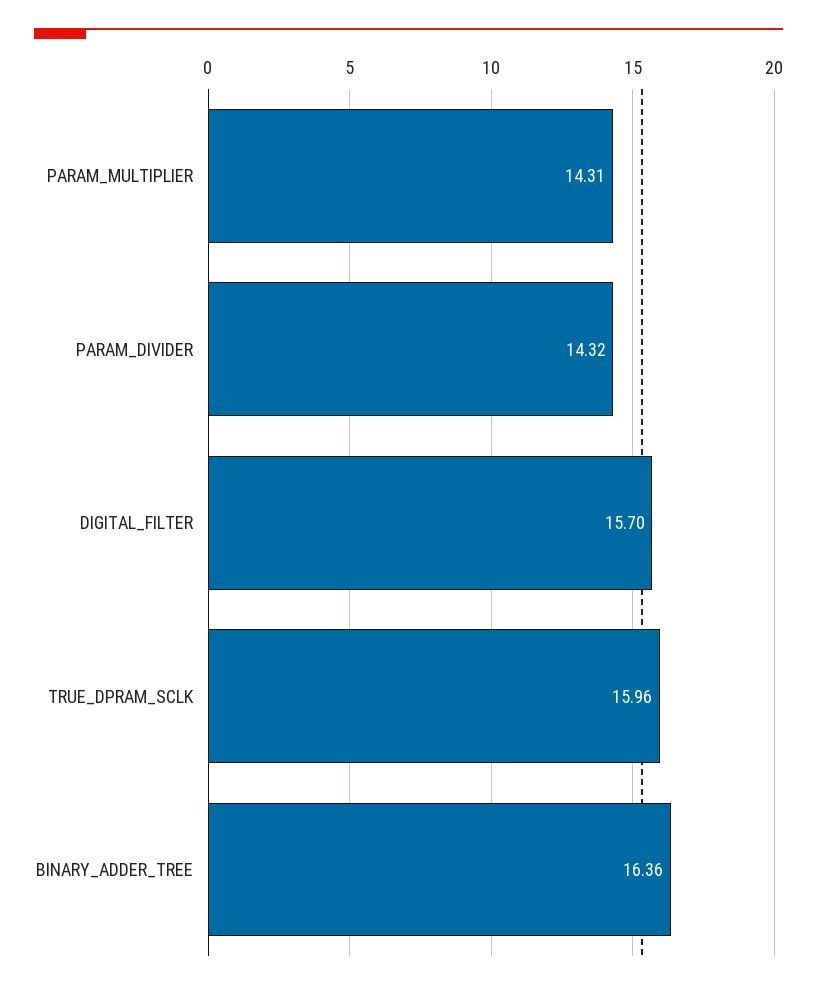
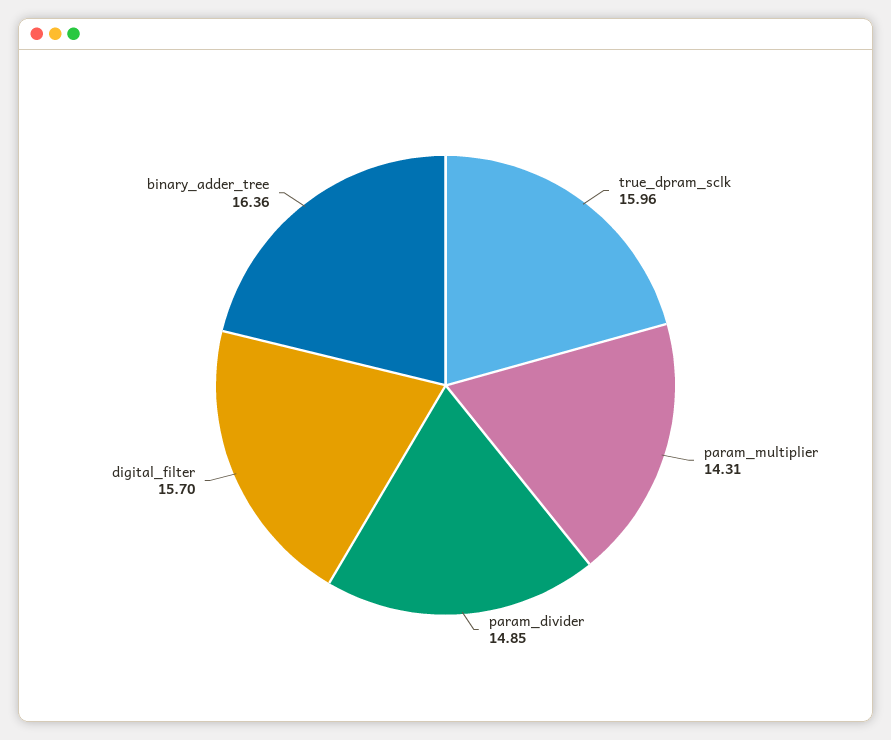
  {
    "PARAM_MULTIPLIER": 14.31,
-   "PARAM_DIVIDER": 14.32,
+   "PARAM_DIVIDER": 14.85,
    "DIGITAL_FILTER": 15.7,
    "TRUE_DPRAM_SCLK": 15.96,
    "BINARY_ADDER_TREE": 16.36
  }

